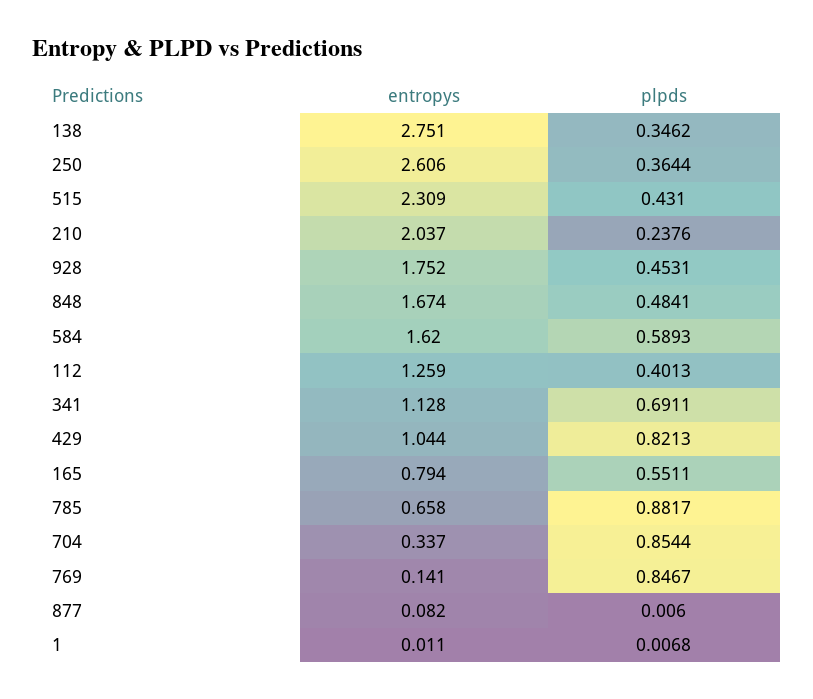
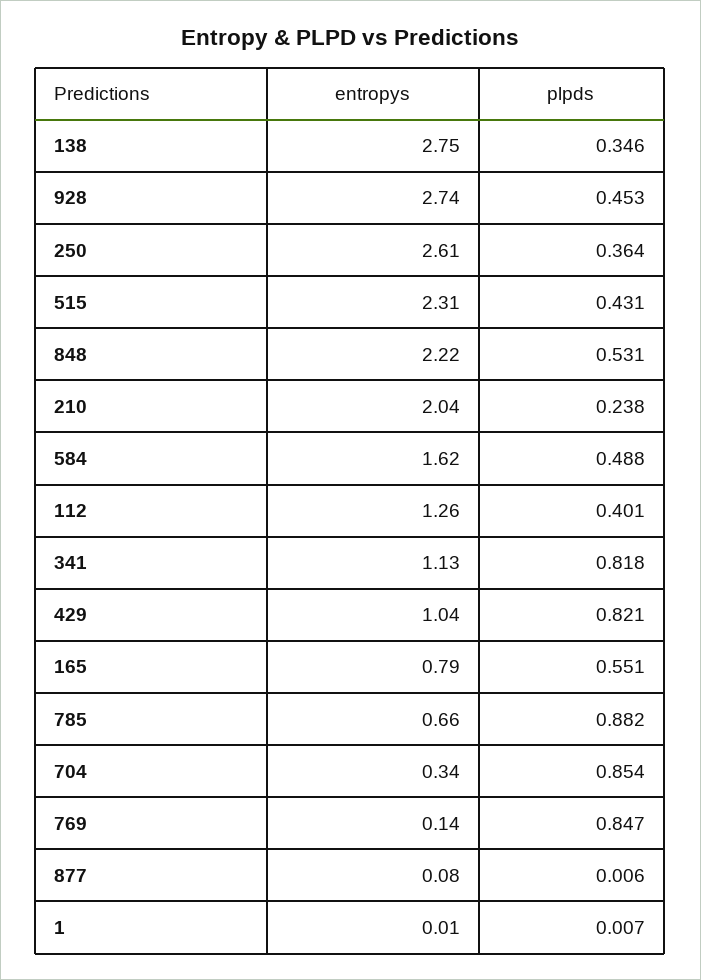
  {
    "entropys": {
      "138": 2.751,
      "250": 2.606,
      "515": 2.309,
      "210": 2.037,
-     "928": 1.752,
+     "928": 2.74,
-     "848": 1.674,
+     "848": 2.22,
      "584": 1.62,
      "112": 1.259,
      "341": 1.128,
      "429": 1.044,
      "165": 0.794,
      "785": 0.658,
      "704": 0.337,
      "769": 0.141,
      "877": 0.082,
      "1": 0.011
    },
    "plpds": {
      "138": 0.3462,
      "250": 0.3644,
      "515": 0.431,
      "210": 0.2376,
      "928": 0.4531,
-     "848": 0.4841,
+     "848": 0.531,
-     "584": 0.5893,
+     "584": 0.488,
      "112": 0.4013,
-     "341": 0.6911,
+     "341": 0.818,
      "429": 0.8213,
      "165": 0.5511,
      "785": 0.8817,
      "704": 0.8544,
      "769": 0.8467,
      "877": 0.006,
      "1": 0.0068
    }
  }

